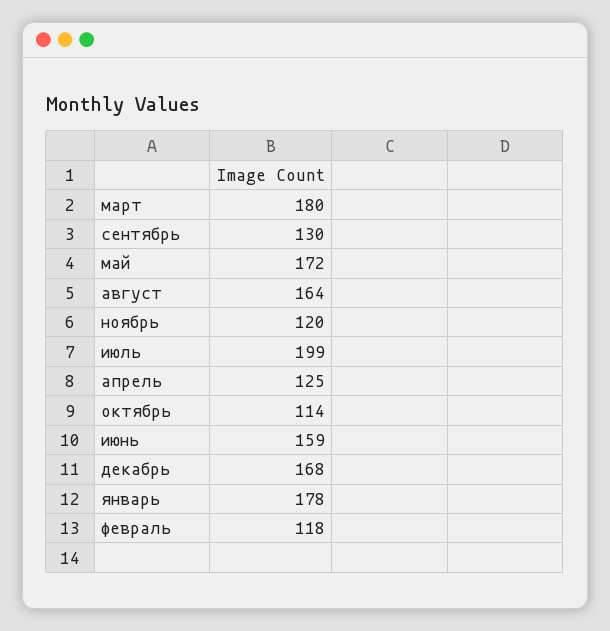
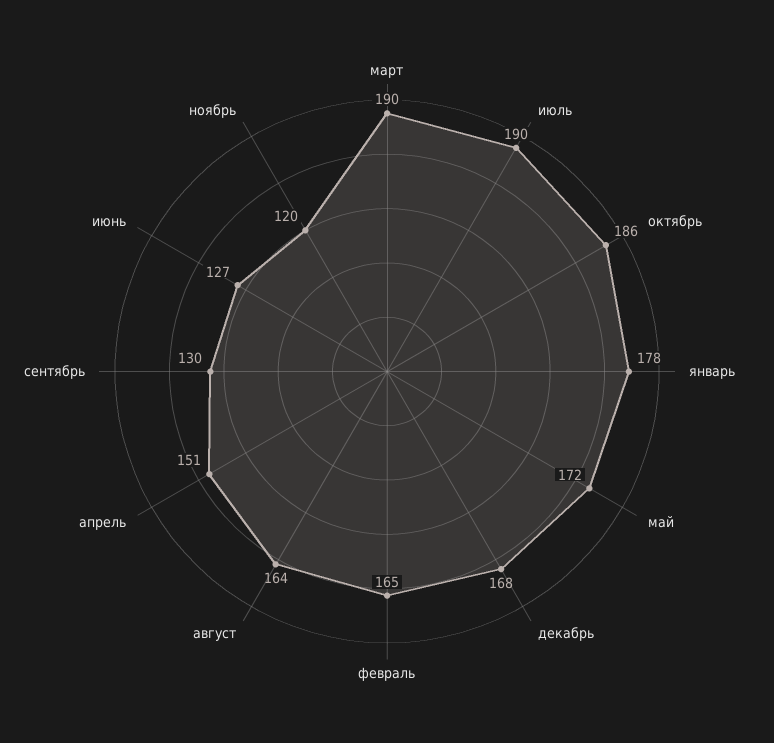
  {
-   "март": 180,
+   "март": 190,
    "сентябрь": 130,
    "май": 172,
    "август": 164,
    "ноябрь": 120,
-   "июль": 199,
+   "июль": 190,
-   "апрель": 125,
+   "апрель": 151,
-   "октябрь": 114,
+   "октябрь": 186,
-   "июнь": 159,
+   "июнь": 127,
    "декабрь": 168,
    "январь": 178,
-   "февраль": 118
+   "февраль": 165
  }

